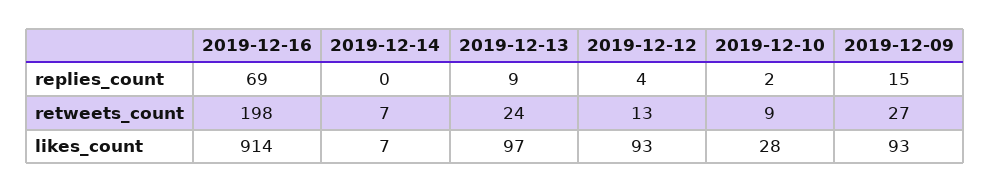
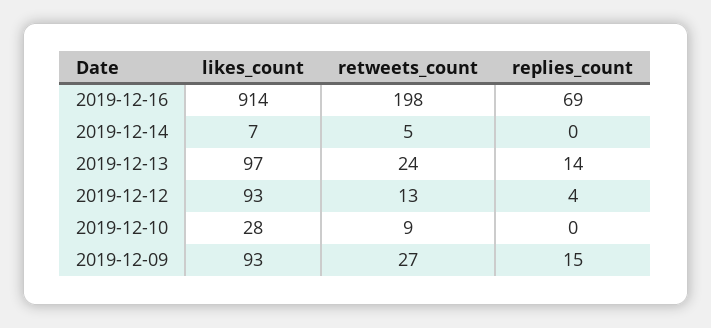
  {
    "2019-12-16": {
      "replies_count": 69,
      "retweets_count": 198,
      "likes_count": 914
    },
    "2019-12-14": {
      "replies_count": 0,
-     "retweets_count": 7,
+     "retweets_count": 5,
      "likes_count": 7
    },
    "2019-12-13": {
-     "replies_count": 9,
+     "replies_count": 14,
      "retweets_count": 24,
      "likes_count": 97
    },
    "2019-12-12": {
      "replies_count": 4,
      "retweets_count": 13,
      "likes_count": 93
    },
    "2019-12-10": {
-     "replies_count": 2,
+     "replies_count": 0,
      "retweets_count": 9,
      "likes_count": 28
    },
    "2019-12-09": {
      "replies_count": 15,
      "retweets_count": 27,
      "likes_count": 93
    }
  }

